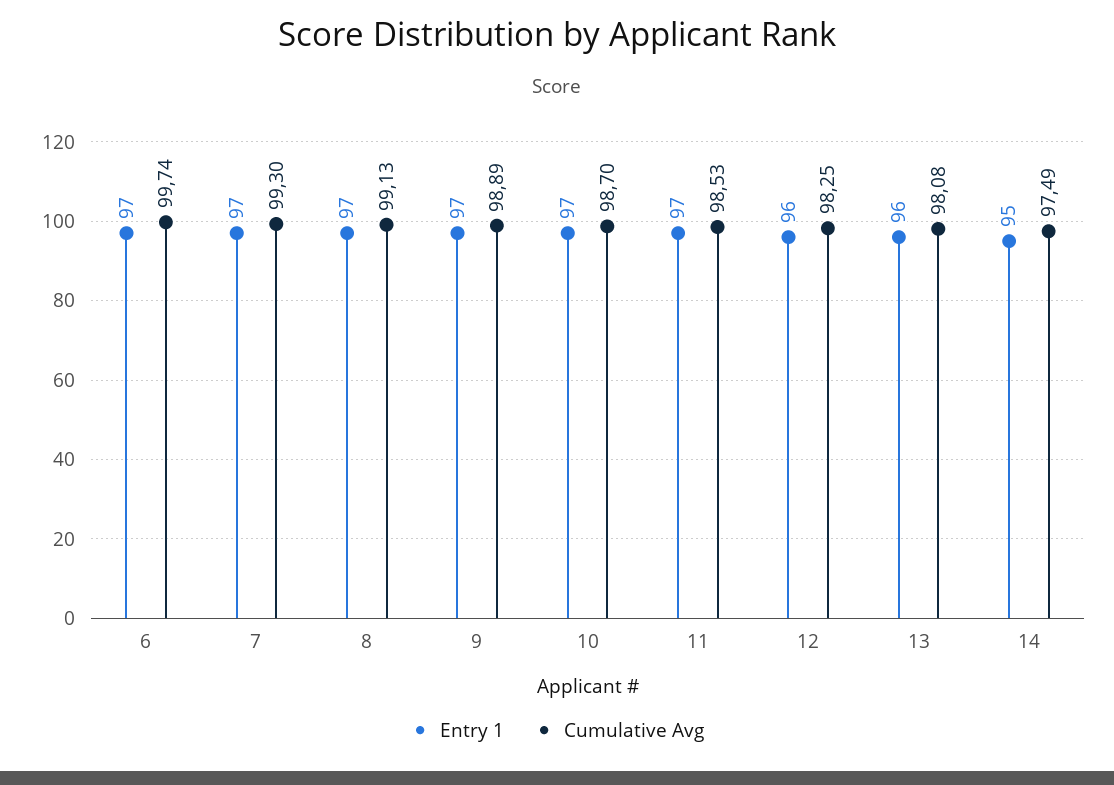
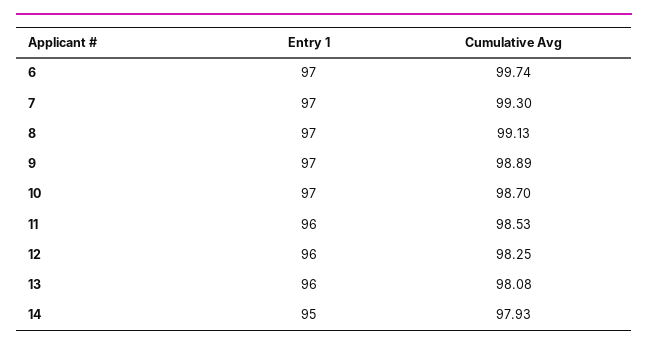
  {
    "Entry 1": {
      "6": 97,
      "7": 97,
      "8": 97,
      "9": 97,
      "10": 97,
-     "11": 97,
+     "11": 96,
      "12": 96,
      "13": 96,
      "14": 95
    },
    "Cumulative Avg": {
      "6": 99.74,
      "7": 99.3,
      "8": 99.13,
      "9": 98.89,
      "10": 98.7,
      "11": 98.53,
      "12": 98.25,
      "13": 98.08,
-     "14": 97.49
+     "14": 97.93
    }
  }

